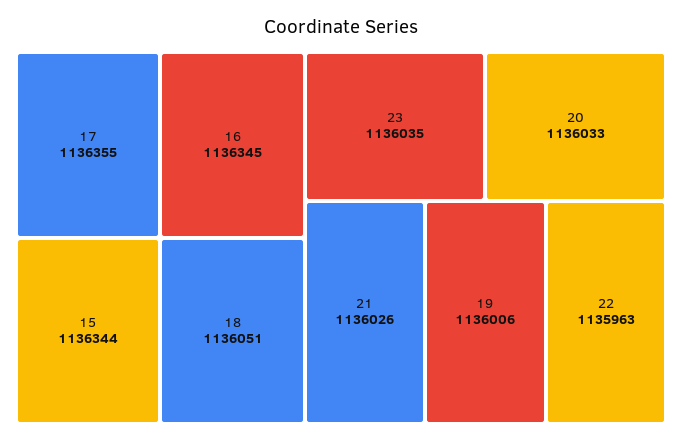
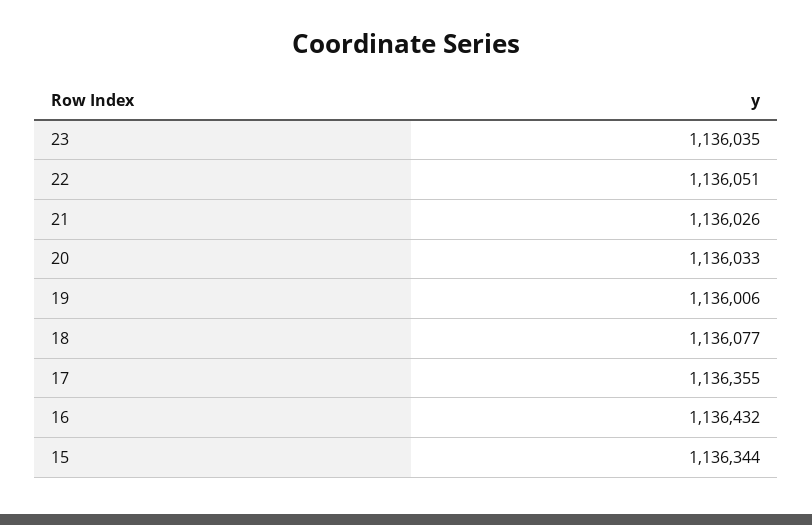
  {
    "17": 1136355,
-   "16": 1136345,
+   "16": 1136432,
    "15": 1136344,
-   "18": 1136051,
+   "18": 1136077,
    "23": 1136035,
    "20": 1136033,
    "21": 1136026,
    "19": 1136006,
-   "22": 1135963
+   "22": 1136051
  }

